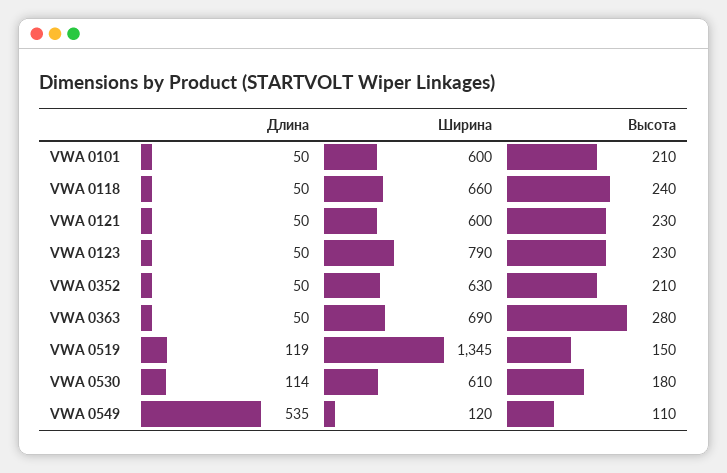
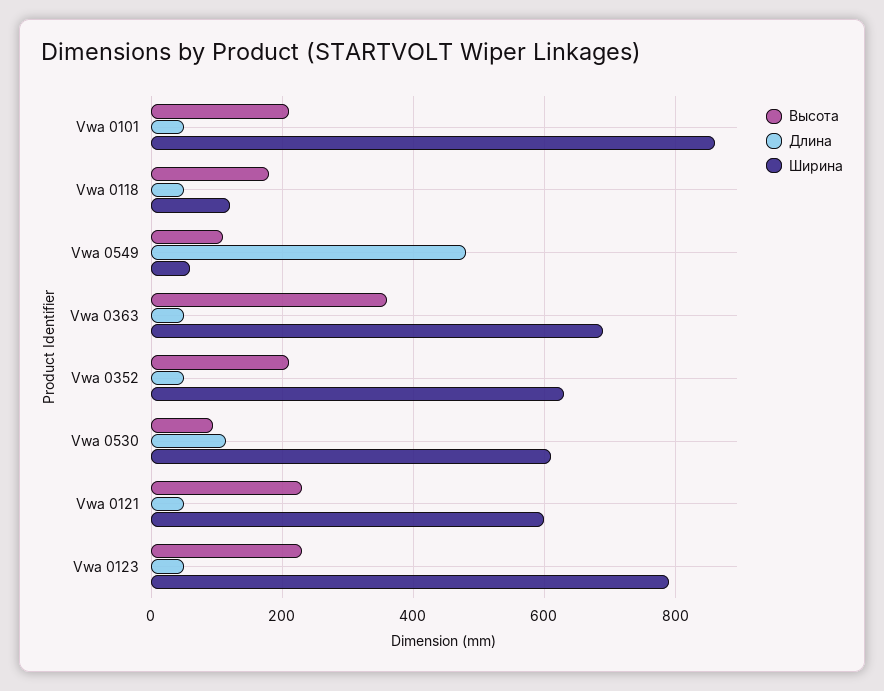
  {
    "Длина": {
      "VWA 0101": 50,
      "VWA 0118": 50,
      "VWA 0121": 50,
      "VWA 0123": 50,
      "VWA 0352": 50,
      "VWA 0363": 50,
-     "VWA 0519": 119,
      "VWA 0530": 114,
-     "VWA 0549": 535
+     "VWA 0549": 480
    },
    "Ширина": {
-     "VWA 0101": 600,
+     "VWA 0101": 860,
-     "VWA 0118": 660,
+     "VWA 0118": 120,
      "VWA 0121": 600,
      "VWA 0123": 790,
      "VWA 0352": 630,
      "VWA 0363": 690,
-     "VWA 0519": 1345,
      "VWA 0530": 610,
-     "VWA 0549": 120
+     "VWA 0549": 60
    },
    "Высота": {
      "VWA 0101": 210,
-     "VWA 0118": 240,
+     "VWA 0118": 180,
      "VWA 0121": 230,
      "VWA 0123": 230,
      "VWA 0352": 210,
-     "VWA 0363": 280,
+     "VWA 0363": 360,
-     "VWA 0519": 150,
-     "VWA 0530": 180,
+     "VWA 0530": 100,
      "VWA 0549": 110
    }
  }

